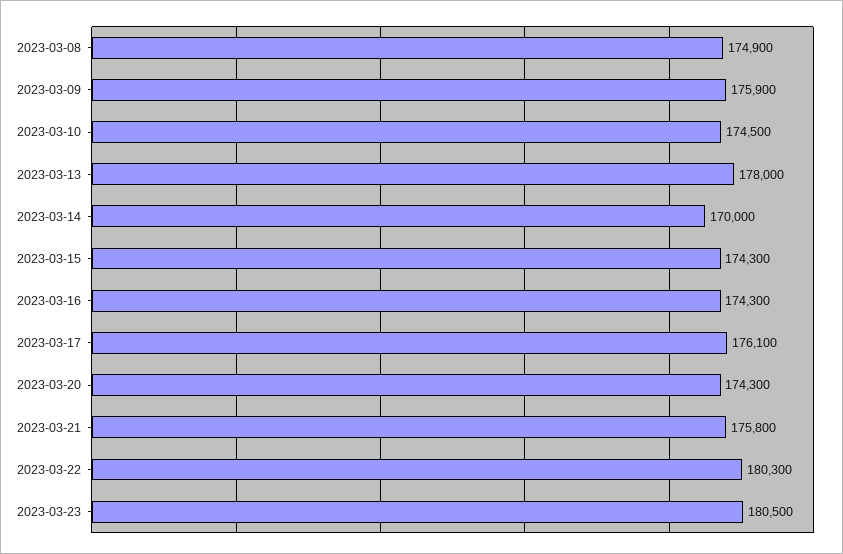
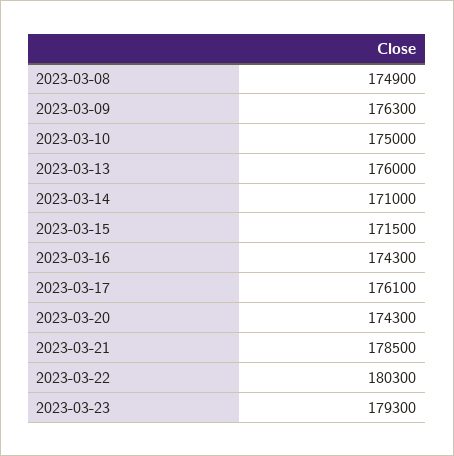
  {
    "2023-03-08": 174900,
-   "2023-03-09": 175900,
+   "2023-03-09": 176300,
-   "2023-03-10": 174500,
+   "2023-03-10": 175000,
-   "2023-03-13": 178000,
+   "2023-03-13": 176000,
-   "2023-03-14": 170000,
+   "2023-03-14": 171000,
-   "2023-03-15": 174300,
+   "2023-03-15": 171500,
    "2023-03-16": 174300,
    "2023-03-17": 176100,
    "2023-03-20": 174300,
-   "2023-03-21": 175800,
+   "2023-03-21": 178500,
    "2023-03-22": 180300,
-   "2023-03-23": 180500
+   "2023-03-23": 179300
  }

